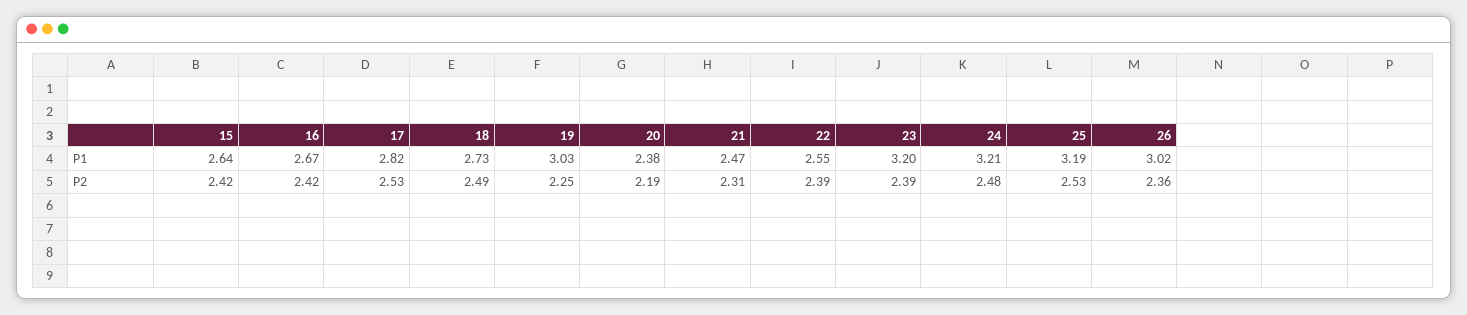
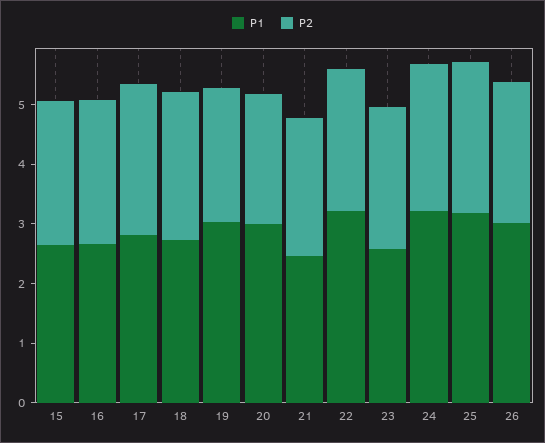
  {
    "P1": {
      "15": 2.64,
      "16": 2.67,
      "17": 2.82,
      "18": 2.73,
      "19": 3.03,
-     "20": 2.38,
+     "20": 3,
      "21": 2.47,
-     "22": 2.55,
+     "22": 3.2,
-     "23": 3.2,
+     "23": 2.6,
      "24": 3.21,
      "25": 3.19,
      "26": 3.02
    },
    "P2": {
      "15": 2.42,
      "16": 2.42,
      "17": 2.53,
      "18": 2.49,
      "19": 2.25,
      "20": 2.19,
      "21": 2.31,
      "22": 2.39,
      "23": 2.39,
      "24": 2.48,
      "25": 2.53,
      "26": 2.36
    }
  }

